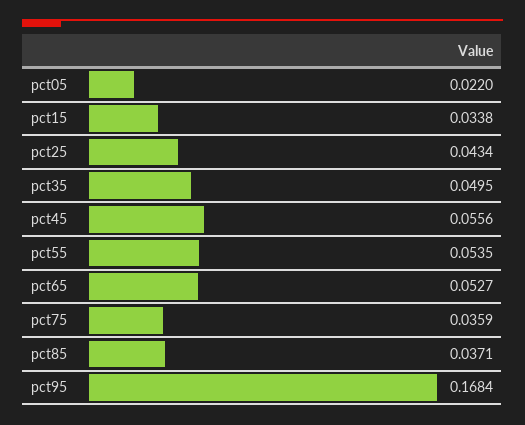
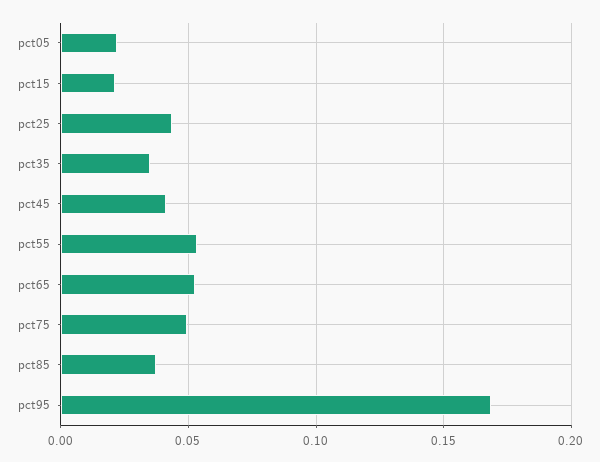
  {
    "pct05": 0.022,
-   "pct15": 0.0338,
+   "pct15": 0.02,
    "pct25": 0.0434,
-   "pct35": 0.0495,
+   "pct35": 0.035,
-   "pct45": 0.0556,
+   "pct45": 0.04,
    "pct55": 0.0535,
    "pct65": 0.0527,
-   "pct75": 0.0359,
+   "pct75": 0.05,
    "pct85": 0.0371,
    "pct95": 0.1684
  }

